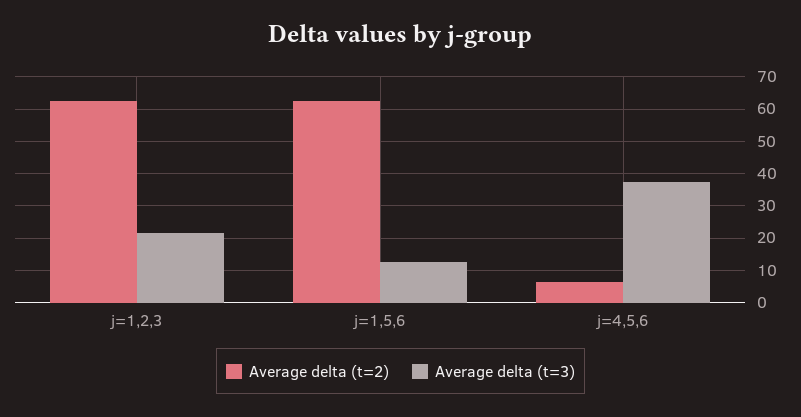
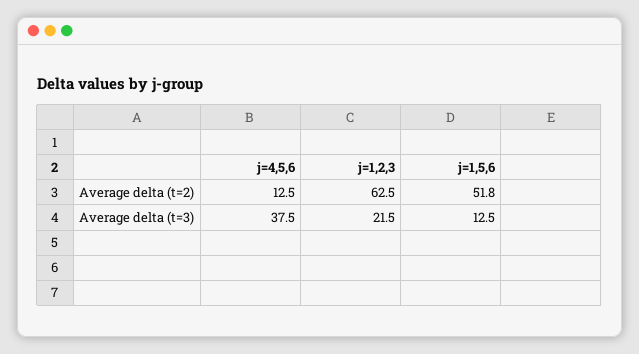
  {
    "Average delta (t=2)": {
      "j=1,2,3": 62.5,
-     "j=1,5,6": 62,
+     "j=1,5,6": 51.8,
-     "j=4,5,6": 6
+     "j=4,5,6": 12.5
    },
    "Average delta (t=3)": {
      "j=1,2,3": 21.5,
      "j=1,5,6": 12.5,
      "j=4,5,6": 37.5
    }
  }

